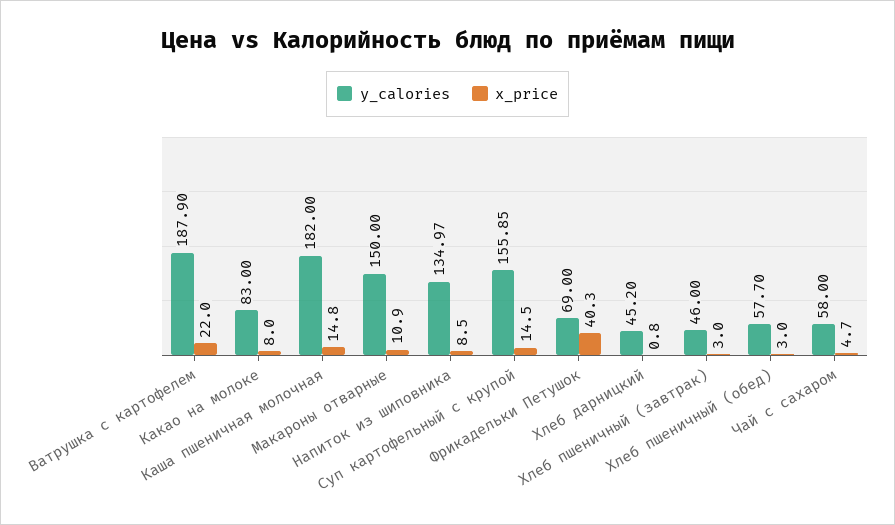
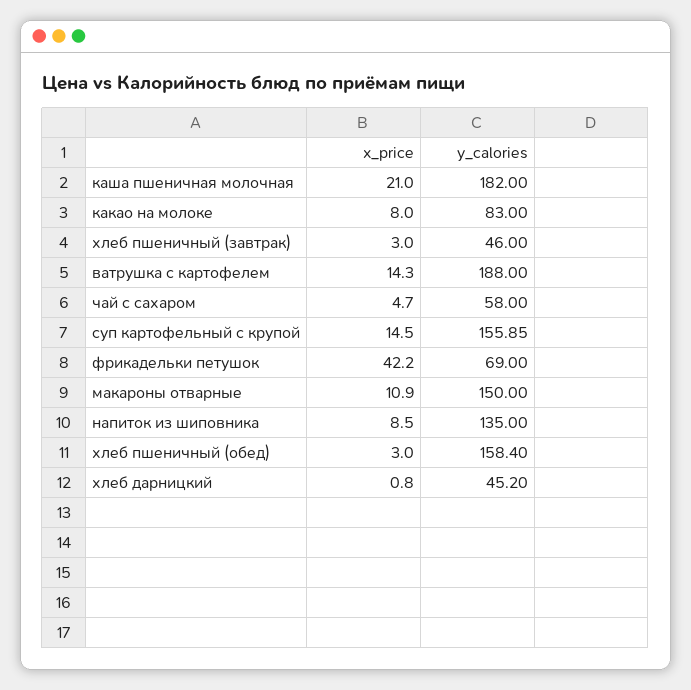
  {
    "y_calories": {
-     "Ватрушка с картофелем": 187.9,
+     "Ватрушка с картофелем": 188,
      "Какао на молоке": 83,
      "Каша пшеничная молочная": 182,
      "Макароны отварные": 150,
-     "Напиток из шиповника": 134.97,
+     "Напиток из шиповника": 135,
      "Суп картофельный с крупой": 155.85,
      "Фрикадельки Петушок": 69,
      "Хлеб дарницкий": 45.2,
      "Хлеб пшеничный (завтрак)": 46,
-     "Хлеб пшеничный (обед)": 57.7,
+     "Хлеб пшеничный (обед)": 158.4,
      "Чай с сахаром": 58
    },
    "x_price": {
-     "Ватрушка с картофелем": 22,
+     "Ватрушка с картофелем": 14.3,
      "Какао на молоке": 8,
-     "Каша пшеничная молочная": 14.8,
+     "Каша пшеничная молочная": 21,
      "Макароны отварные": 10.9,
      "Напиток из шиповника": 8.5,
      "Суп картофельный с крупой": 14.5,
-     "Фрикадельки Петушок": 40.3,
+     "Фрикадельки Петушок": 42.2,
      "Хлеб дарницкий": 0.8,
      "Хлеб пшеничный (завтрак)": 3,
      "Хлеб пшеничный (обед)": 3,
      "Чай с сахаром": 4.7
    }
  }

